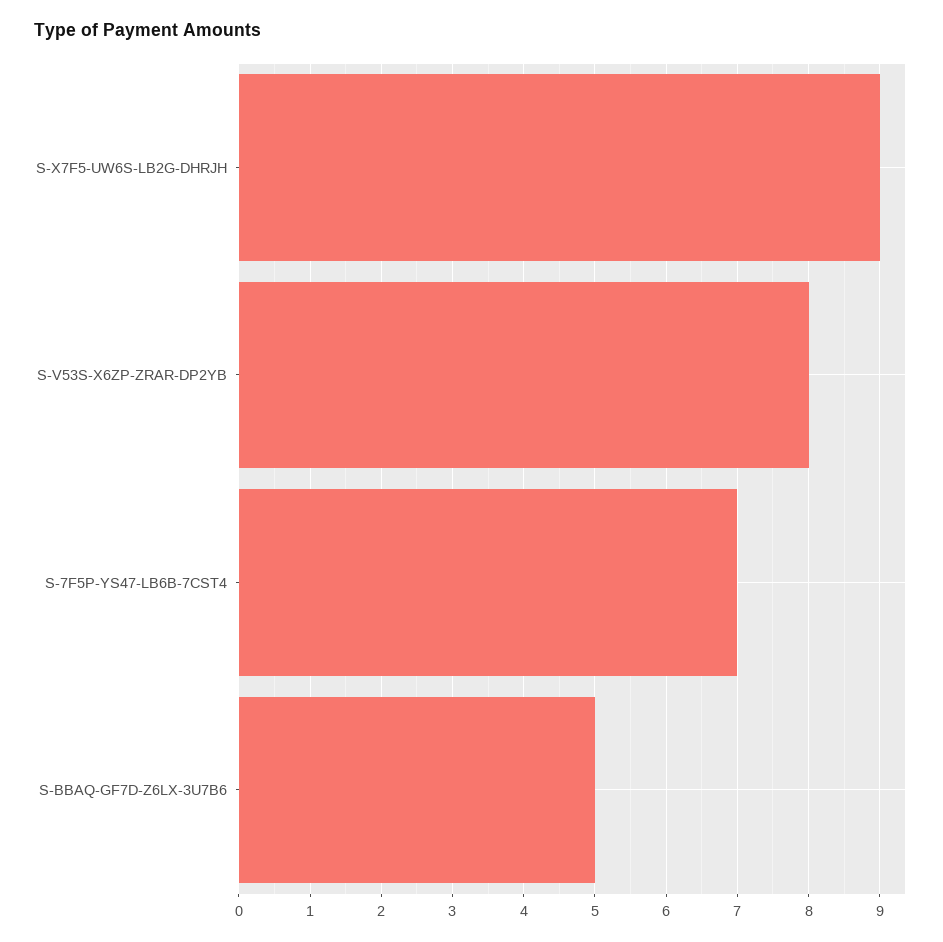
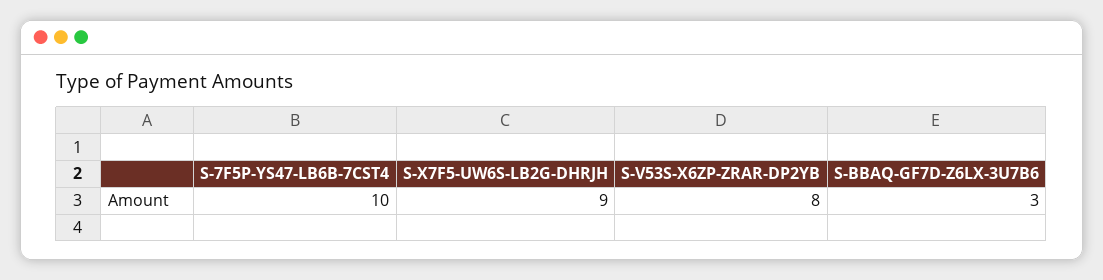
  {
    "S-X7F5-UW6S-LB2G-DHRJH": 9,
    "S-V53S-X6ZP-ZRAR-DP2YB": 8,
-   "S-7F5P-YS47-LB6B-7CST4": 7,
+   "S-7F5P-YS47-LB6B-7CST4": 10,
-   "S-BBAQ-GF7D-Z6LX-3U7B6": 5
+   "S-BBAQ-GF7D-Z6LX-3U7B6": 3
  }

